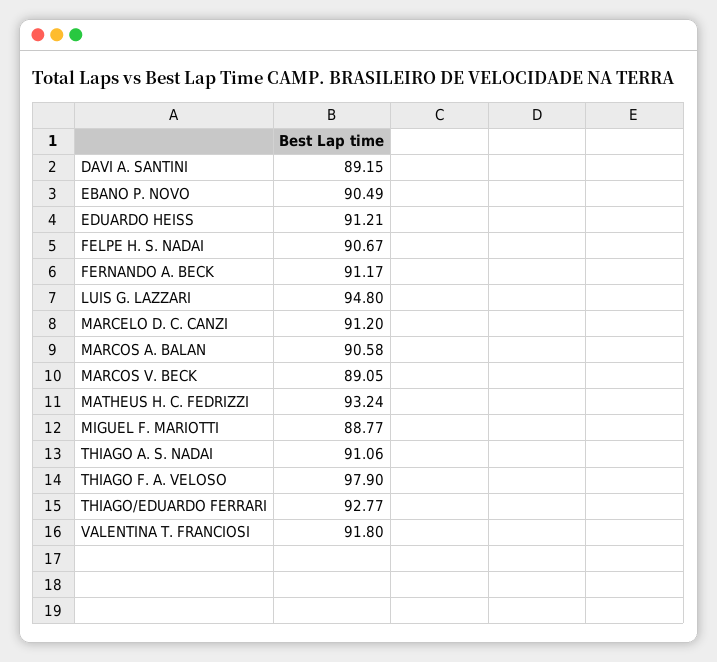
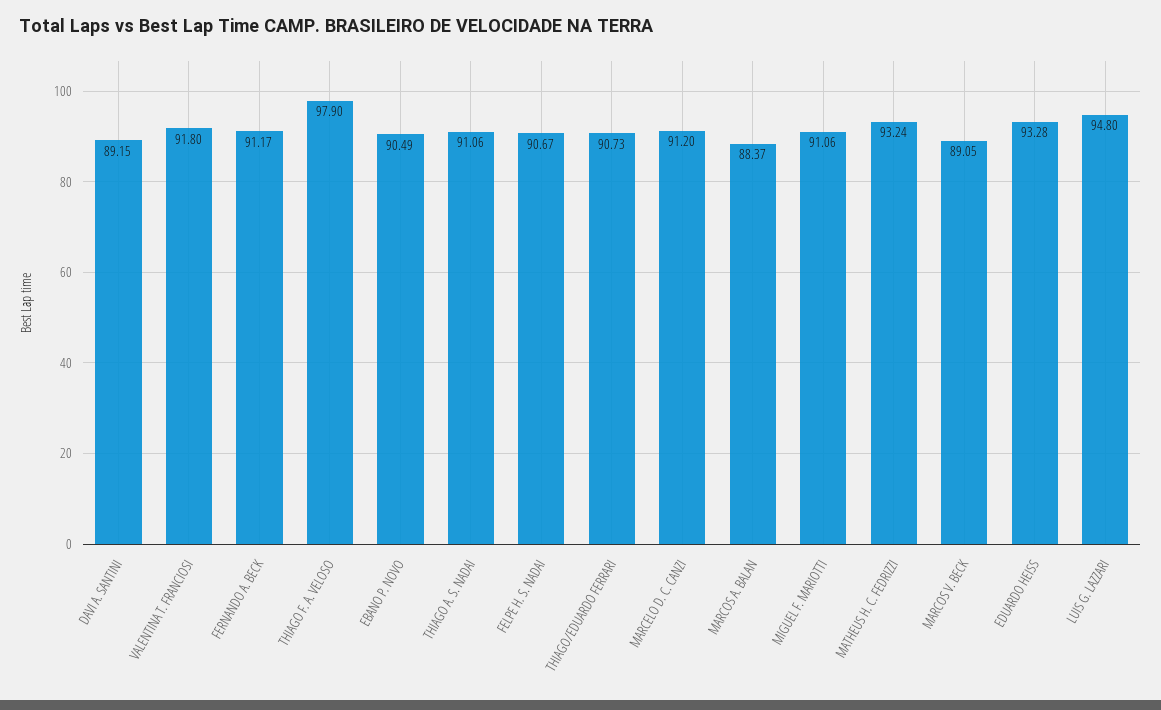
  {
    "DAVI A. SANTINI": 89.15,
    "EBANO P. NOVO": 90.49,
-   "EDUARDO HEISS": 91.21,
+   "EDUARDO HEISS": 93.28,
    "FELPE H. S. NADAI": 90.67,
    "FERNANDO A. BECK": 91.17,
    "LUIS G. LAZZARI": 94.8,
    "MARCELO D. C. CANZI": 91.2,
-   "MARCOS A. BALAN": 90.58,
+   "MARCOS A. BALAN": 88.37,
    "MARCOS V. BECK": 89.05,
    "MATHEUS H. C. FEDRIZZI": 93.24,
-   "MIGUEL F. MARIOTTI": 88.77,
+   "MIGUEL F. MARIOTTI": 91.06,
    "THIAGO A. S. NADAI": 91.06,
    "THIAGO F. A. VELOSO": 97.9,
-   "THIAGO/EDUARDO FERRARI": 92.77,
+   "THIAGO/EDUARDO FERRARI": 90.73,
    "VALENTINA T. FRANCIOSI": 91.8
  }

